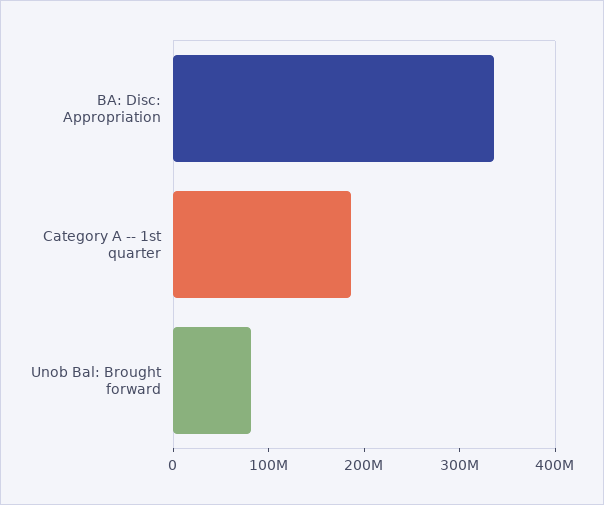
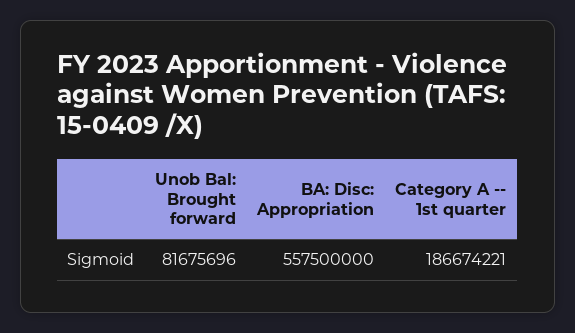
  {
-   "BA: Disc: Appropriation": 340000000,
+   "BA: Disc: Appropriation": 557500000,
    "Category A -- 1st quarter": 186674221,
    "Unob Bal: Brought forward": 81675696
  }

